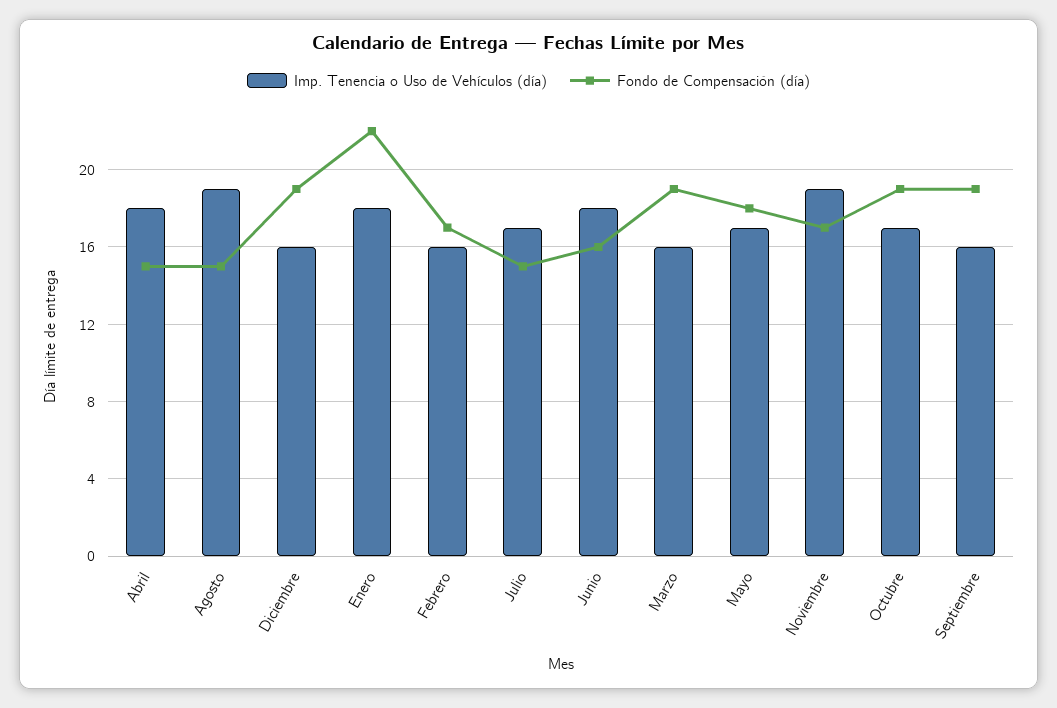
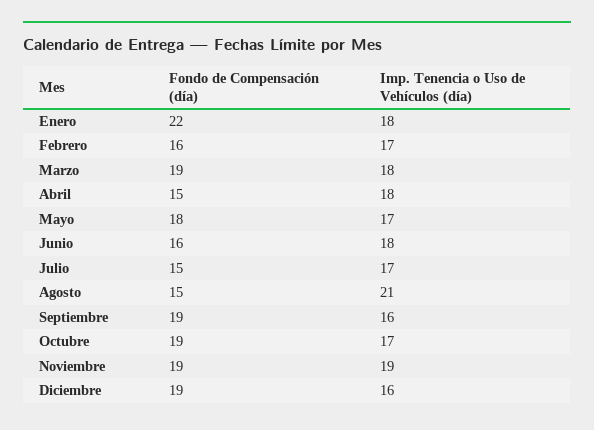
  {
    "Imp. Tenencia o Uso de Vehículos (día)": {
      "Abril": 18,
-     "Agosto": 19,
+     "Agosto": 21,
      "Diciembre": 16,
      "Enero": 18,
-     "Febrero": 16,
+     "Febrero": 17,
      "Julio": 17,
      "Junio": 18,
-     "Marzo": 16,
+     "Marzo": 18,
      "Mayo": 17,
      "Noviembre": 19,
      "Octubre": 17,
      "Septiembre": 16
    },
    "Fondo de Compensación (día)": {
      "Abril": 15,
      "Agosto": 15,
      "Diciembre": 19,
      "Enero": 22,
-     "Febrero": 17,
+     "Febrero": 16,
      "Julio": 15,
      "Junio": 16,
      "Marzo": 19,
      "Mayo": 18,
-     "Noviembre": 17,
+     "Noviembre": 19,
      "Octubre": 19,
      "Septiembre": 19
    }
  }

